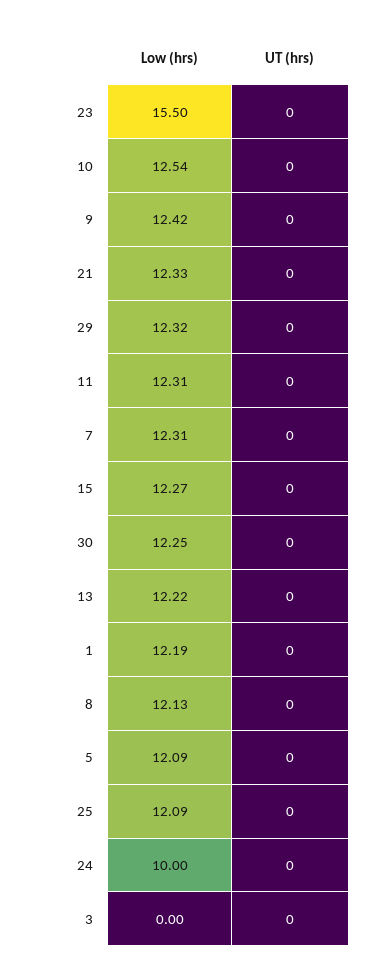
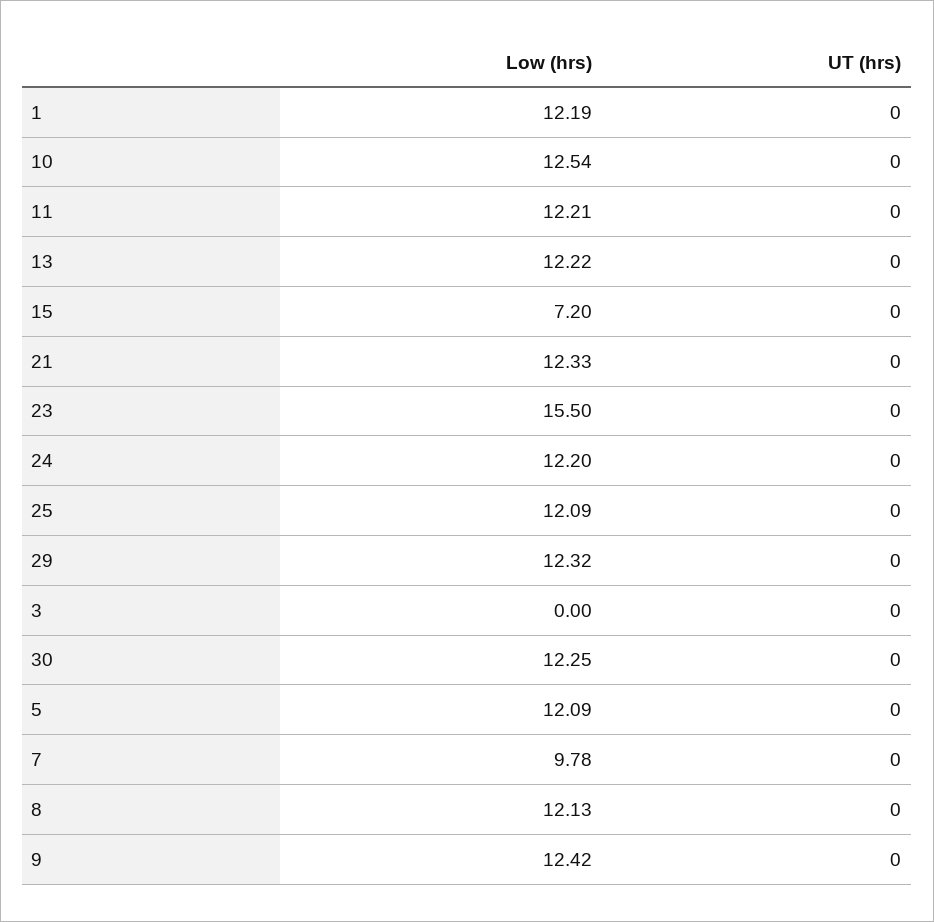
  {
    "Low (hrs)": {
      "23": 15.5,
      "10": 12.54,
      "9": 12.42,
      "21": 12.33,
      "29": 12.32,
-     "11": 12.31,
+     "11": 12.21,
-     "7": 12.31,
+     "7": 9.78,
-     "15": 12.27,
+     "15": 7.2,
      "30": 12.25,
      "13": 12.22,
      "1": 12.19,
      "8": 12.13,
      "5": 12.09,
      "25": 12.09,
-     "24": 10,
+     "24": 12.2,
      "3": 0
    },
    "UT (hrs)": {
      "23": 0,
      "10": 0,
      "9": 0,
      "21": 0,
      "29": 0,
      "11": 0,
      "7": 0,
      "15": 0,
      "30": 0,
      "13": 0,
      "1": 0,
      "8": 0,
      "5": 0,
      "25": 0,
      "24": 0,
      "3": 0
    }
  }

